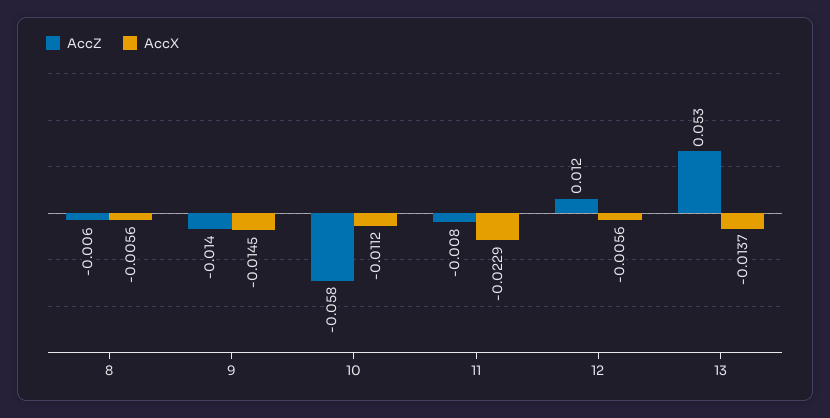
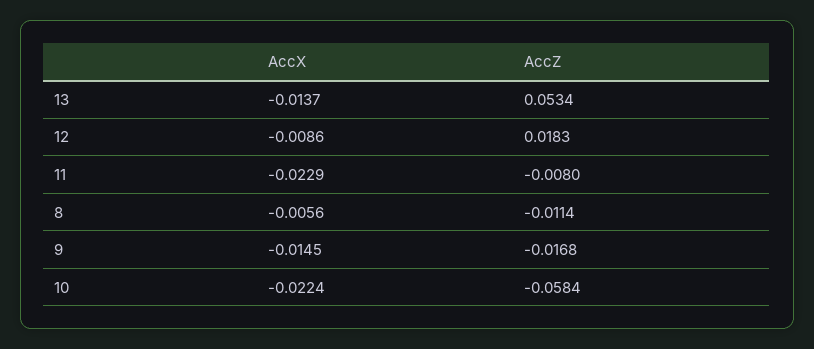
  {
    "AccZ": {
-     "8": -0.006,
+     "8": -0.0114,
-     "9": -0.014,
+     "9": -0.0168,
      "10": -0.0584,
      "11": -0.008,
-     "12": 0.012,
+     "12": 0.0183,
      "13": 0.0534
    },
    "AccX": {
      "8": -0.0056,
      "9": -0.0145,
-     "10": -0.0112,
+     "10": -0.0224,
      "11": -0.0229,
-     "12": -0.0056,
+     "12": -0.0086,
      "13": -0.0137
    }
  }

